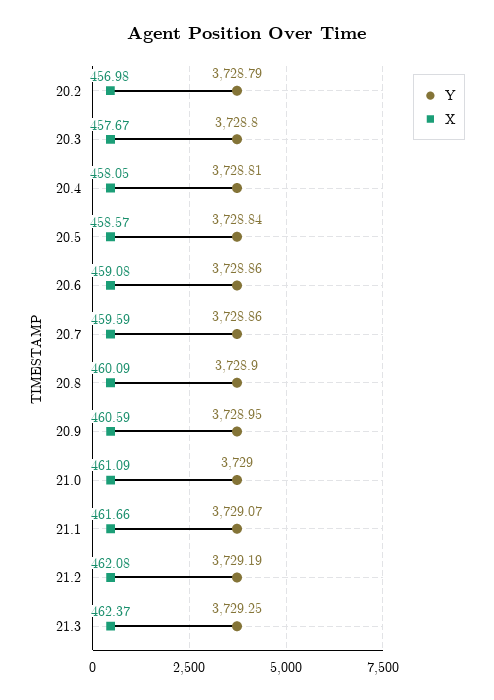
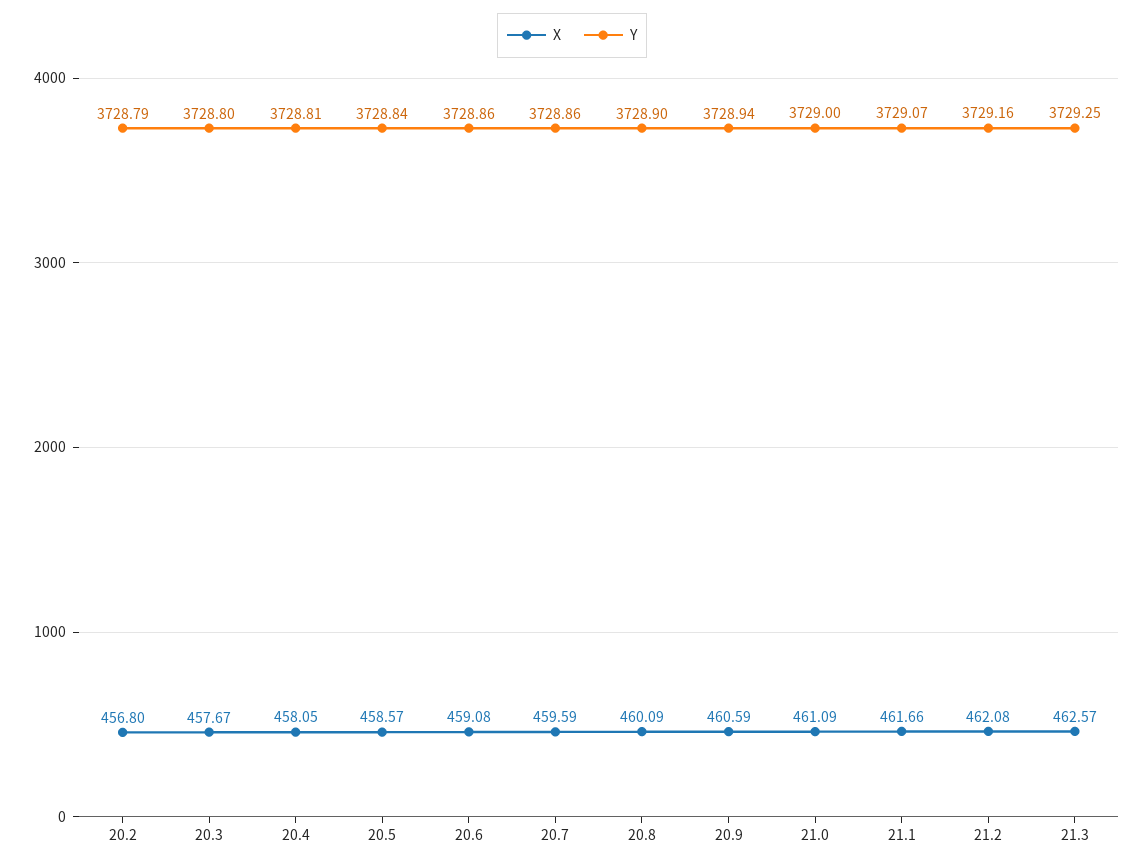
  {
    "Y": {
      "20.2": 3728.79,
      "20.3": 3728.8,
      "20.4": 3728.81,
      "20.5": 3728.84,
      "20.6": 3728.86,
      "20.7": 3728.86,
      "20.8": 3728.9,
-     "20.9": 3728.95,
+     "20.9": 3728.94,
      "21.0": 3729,
      "21.1": 3729.07,
-     "21.2": 3729.19,
+     "21.2": 3729.16,
      "21.3": 3729.25
    },
    "X": {
-     "20.2": 456.98,
+     "20.2": 456.8,
      "20.3": 457.67,
      "20.4": 458.05,
      "20.5": 458.57,
      "20.6": 459.08,
      "20.7": 459.59,
      "20.8": 460.09,
      "20.9": 460.59,
      "21.0": 461.09,
      "21.1": 461.66,
      "21.2": 462.08,
-     "21.3": 462.37
+     "21.3": 462.57
    }
  }

